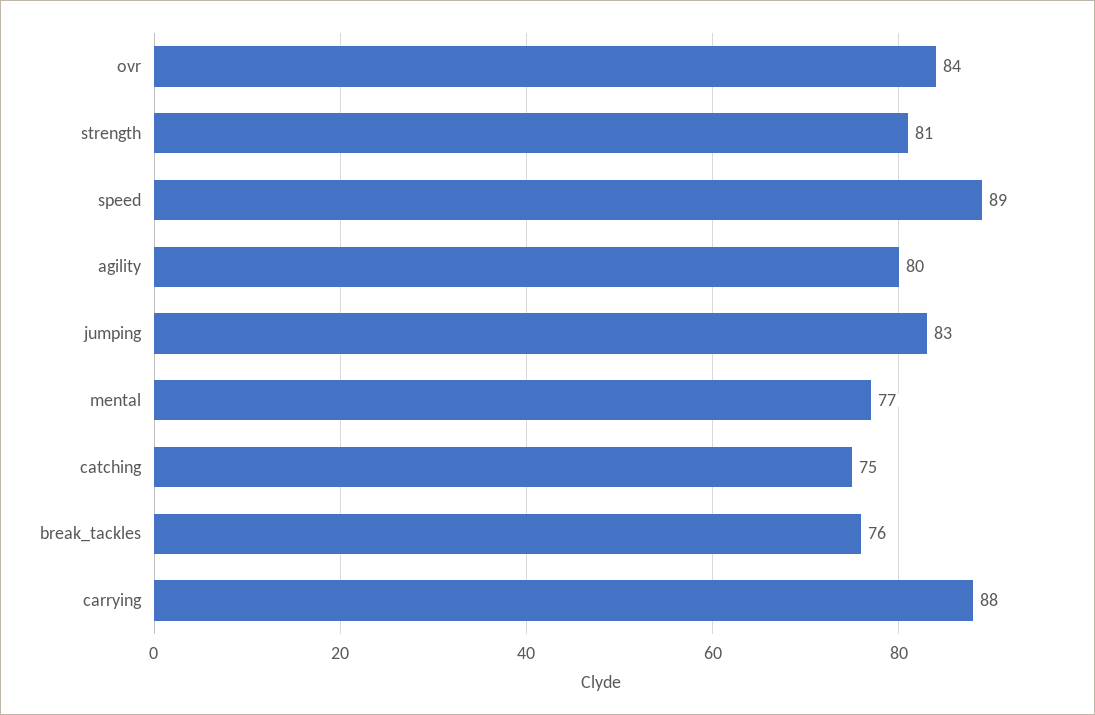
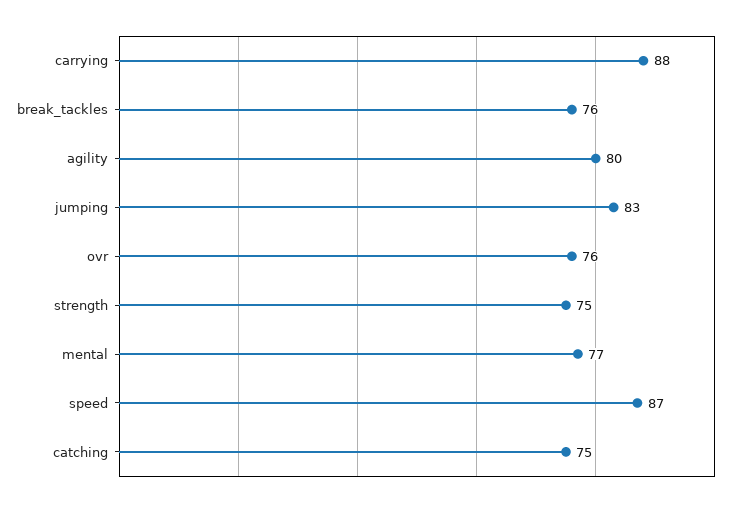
  {
-   "ovr": 84,
+   "ovr": 76,
-   "strength": 81,
+   "strength": 75,
-   "speed": 89,
+   "speed": 87,
    "agility": 80,
    "jumping": 83,
    "mental": 77,
    "catching": 75,
    "break_tackles": 76,
    "carrying": 88
  }

